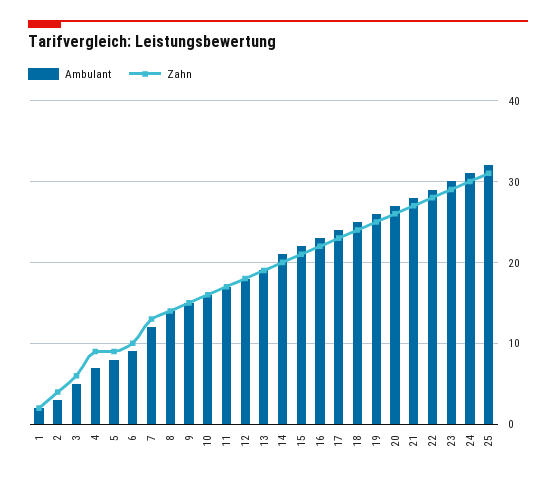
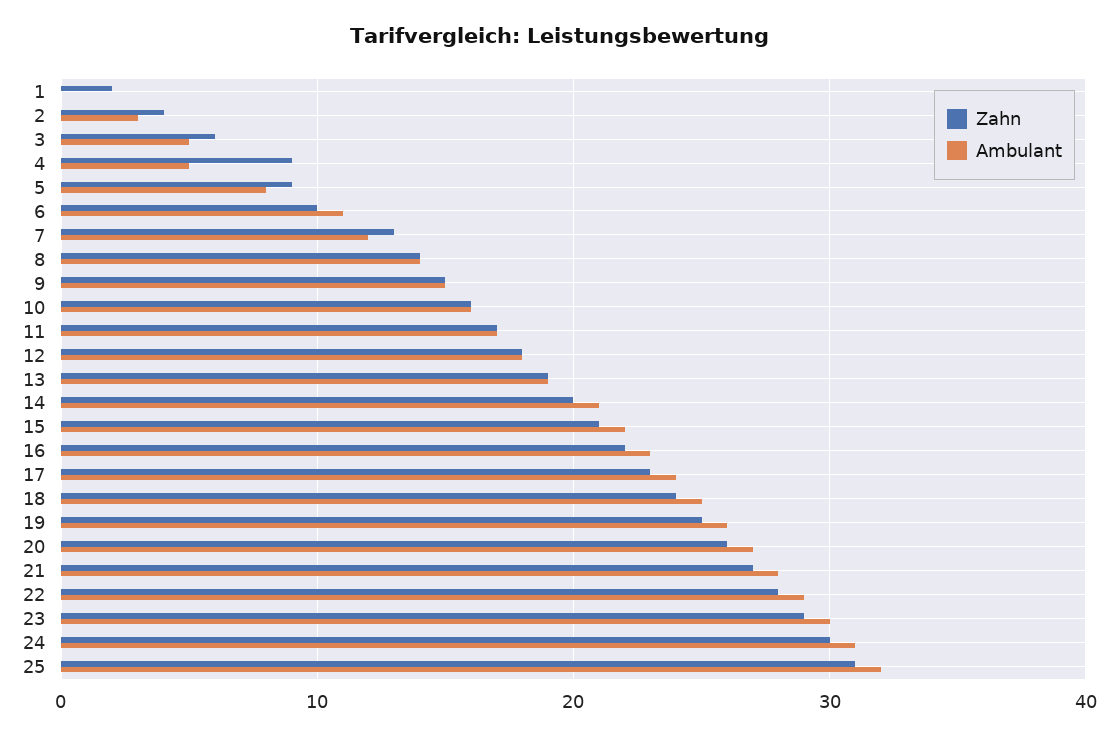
  {
    "Ambulant": {
-     "1": 2,
+     "1": 0,
      "2": 3,
      "3": 5,
-     "4": 7,
+     "4": 5,
      "5": 8,
-     "6": 9,
+     "6": 11,
      "7": 12,
      "8": 14,
      "9": 15,
      "10": 16,
      "11": 17,
      "12": 18,
      "13": 19,
      "14": 21,
      "15": 22,
      "16": 23,
      "17": 24,
      "18": 25,
      "19": 26,
      "20": 27,
      "21": 28,
      "22": 29,
      "23": 30,
      "24": 31,
      "25": 32
    },
    "Zahn": {
      "1": 2,
      "2": 4,
      "3": 6,
      "4": 9,
      "5": 9,
      "6": 10,
      "7": 13,
      "8": 14,
      "9": 15,
      "10": 16,
      "11": 17,
      "12": 18,
      "13": 19,
      "14": 20,
      "15": 21,
      "16": 22,
      "17": 23,
      "18": 24,
      "19": 25,
      "20": 26,
      "21": 27,
      "22": 28,
      "23": 29,
      "24": 30,
      "25": 31
    }
  }

